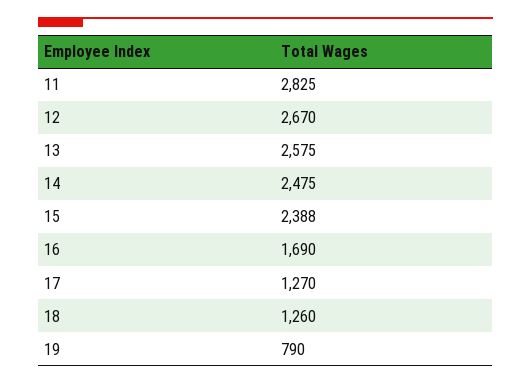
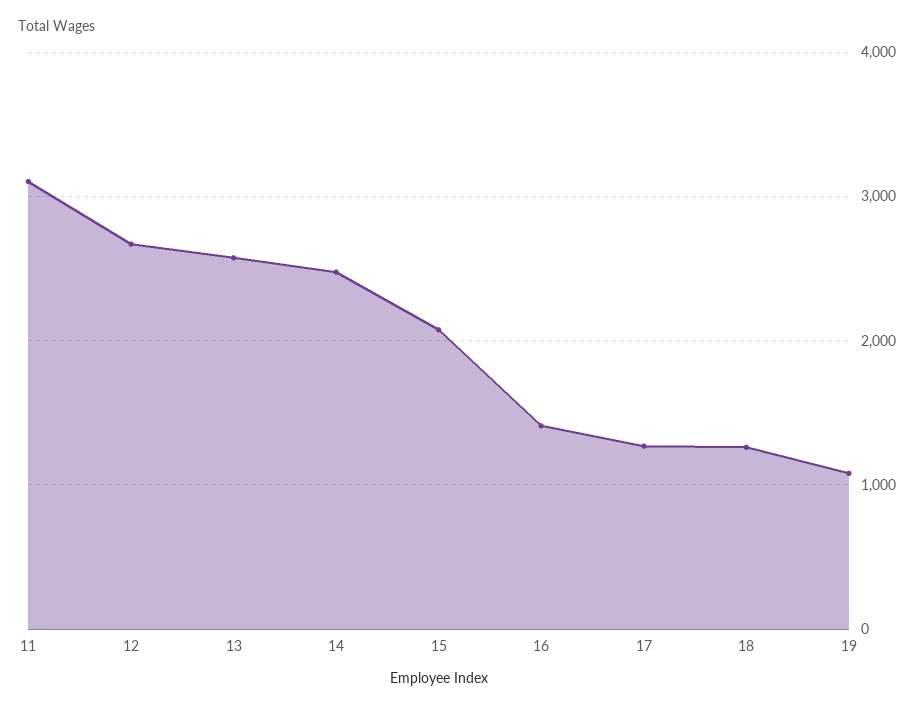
  {
-   "11": 2825,
+   "11": 3100,
    "12": 2670,
    "13": 2575,
    "14": 2475,
-   "15": 2388,
+   "15": 2100,
-   "16": 1690,
+   "16": 1400,
    "17": 1270,
    "18": 1260,
-   "19": 790
+   "19": 1100
  }

